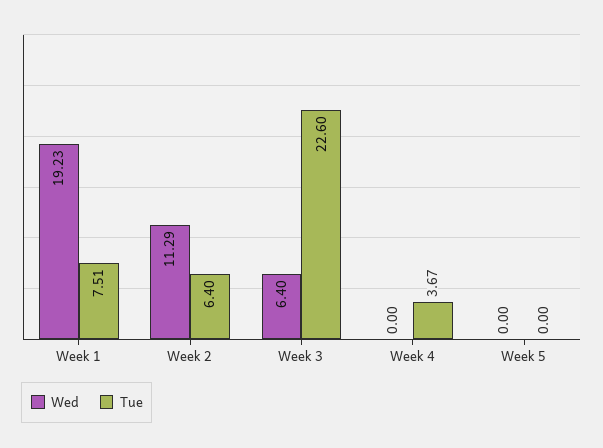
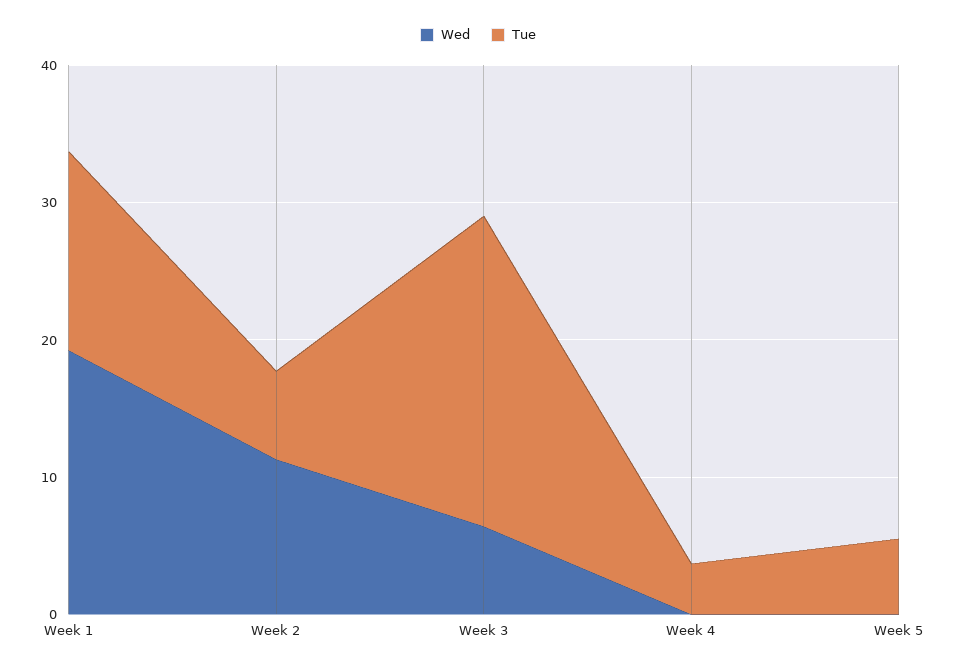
  {
    "Wed": {
      "Week 1": 19.23,
      "Week 2": 11.29,
      "Week 3": 6.4,
      "Week 4": 0,
      "Week 5": 0
    },
    "Tue": {
-     "Week 1": 7.51,
+     "Week 1": 14,
      "Week 2": 6.4,
      "Week 3": 22.6,
      "Week 4": 3.67,
-     "Week 5": 0
+     "Week 5": 6
    }
  }

